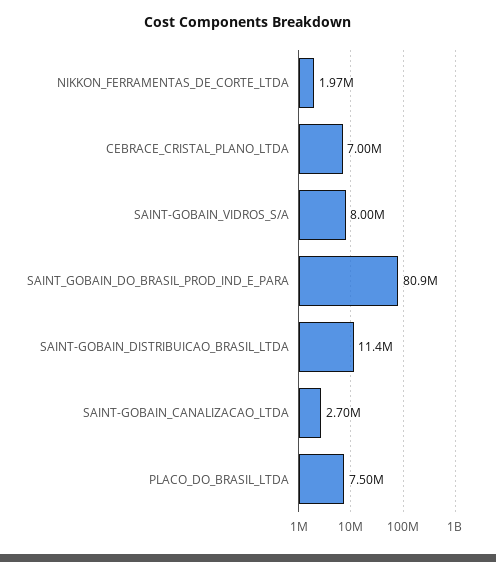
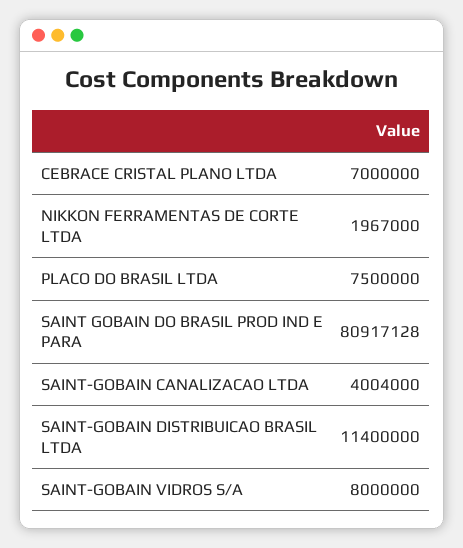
  {
    "NIKKON_FERRAMENTAS_DE_CORTE_LTDA": 1967000,
    "CEBRACE_CRISTAL_PLANO_LTDA": 7000000,
    "SAINT-GOBAIN_VIDROS_S/A": 8000000,
    "SAINT_GOBAIN_DO_BRASIL_PROD_IND_E_PARA": 80917128,
    "SAINT-GOBAIN_DISTRIBUICAO_BRASIL_LTDA": 11400000,
-   "SAINT-GOBAIN_CANALIZACAO_LTDA": 2700000,
+   "SAINT-GOBAIN_CANALIZACAO_LTDA": 4004000,
    "PLACO_DO_BRASIL_LTDA": 7500000
  }

